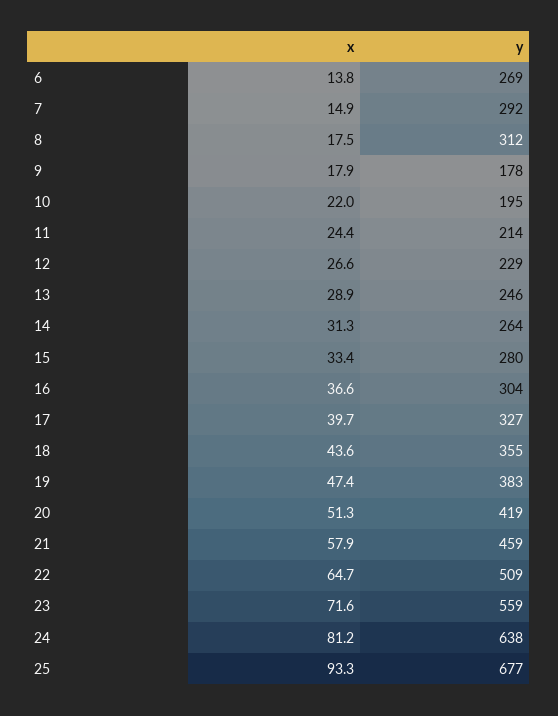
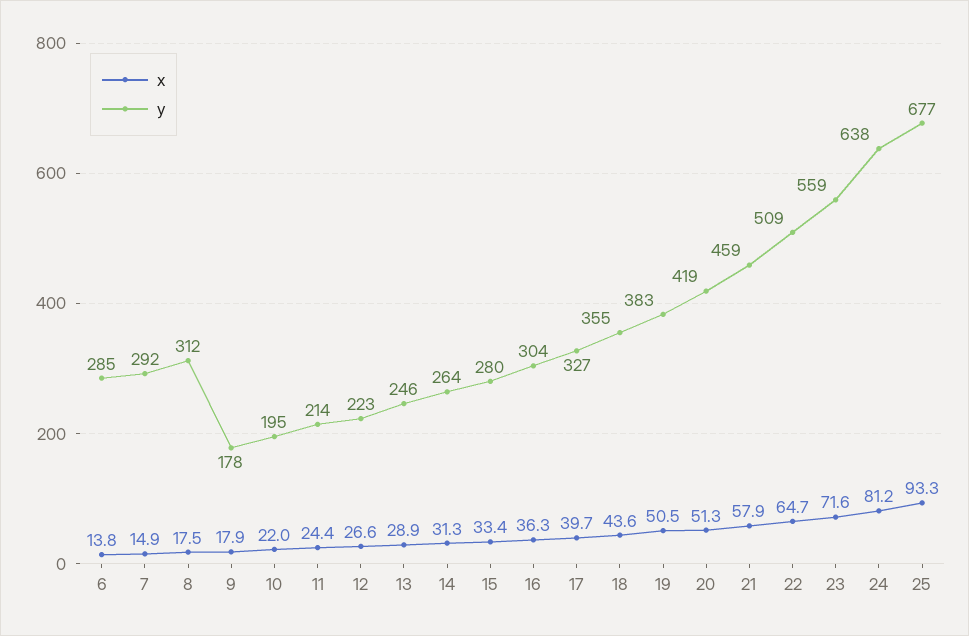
  {
    "x": {
      "6": 13.8,
      "7": 14.9,
      "8": 17.5,
      "9": 17.9,
      "10": 22,
      "11": 24.4,
      "12": 26.6,
      "13": 28.9,
      "14": 31.3,
      "15": 33.4,
-     "16": 36.6,
+     "16": 36.3,
      "17": 39.7,
      "18": 43.6,
-     "19": 47.4,
+     "19": 50.5,
      "20": 51.3,
      "21": 57.9,
      "22": 64.7,
      "23": 71.6,
      "24": 81.2,
      "25": 93.3
    },
    "y": {
-     "6": 269,
+     "6": 285,
      "7": 292,
      "8": 312,
      "9": 178,
      "10": 195,
      "11": 214,
-     "12": 229,
+     "12": 223,
      "13": 246,
      "14": 264,
      "15": 280,
      "16": 304,
      "17": 327,
      "18": 355,
      "19": 383,
      "20": 419,
      "21": 459,
      "22": 509,
      "23": 559,
      "24": 638,
      "25": 677
    }
  }

